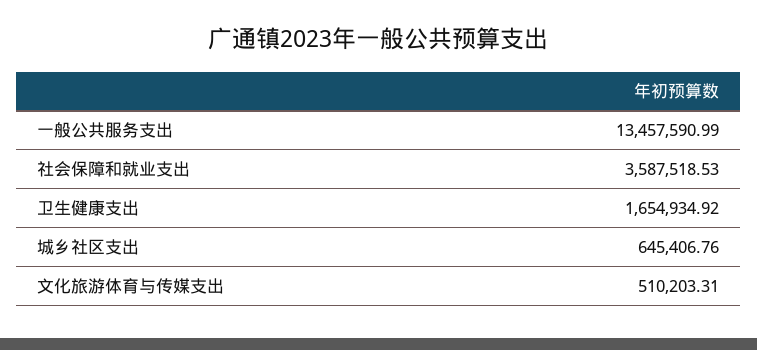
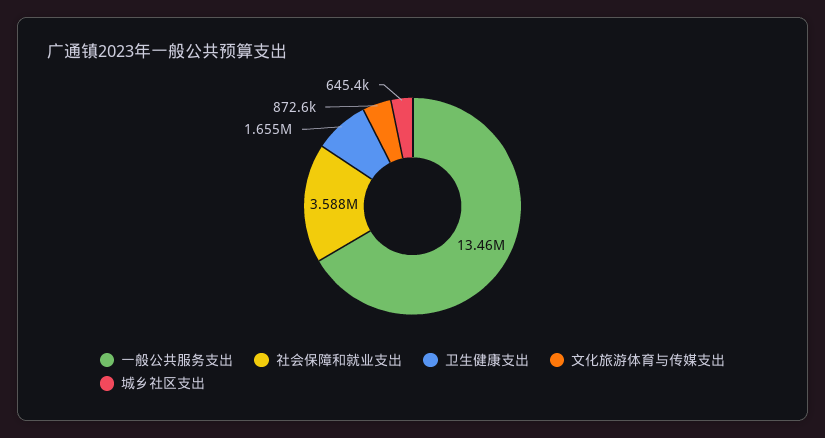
  {
    "一般公共服务支出": 13457590.99,
    "社会保障和就业支出": 3587518.53,
    "卫生健康支出": 1654934.92,
    "城乡社区支出": 645406.76,
-   "文化旅游体育与传媒支出": 510203.31
+   "文化旅游体育与传媒支出": 872600
  }

